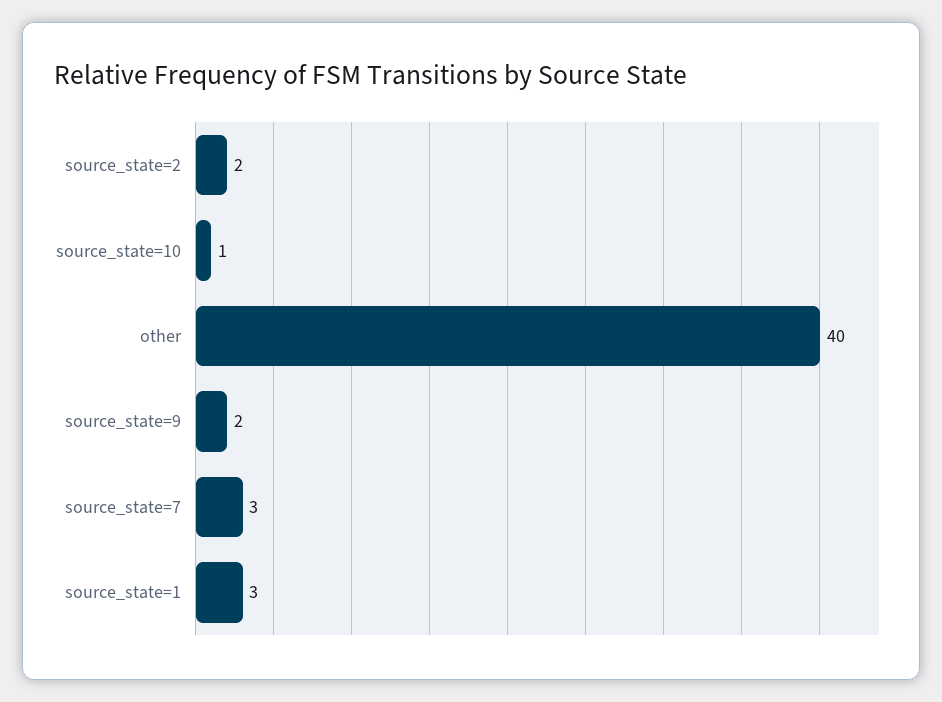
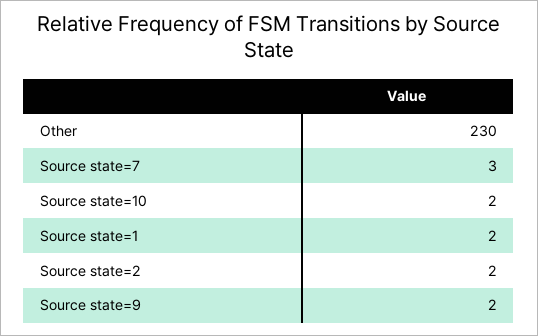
  {
    "source_state=2": 2,
-   "source_state=10": 1,
+   "source_state=10": 2,
-   "other": 40,
+   "other": 230,
    "source_state=9": 2,
    "source_state=7": 3,
-   "source_state=1": 3
+   "source_state=1": 2
  }

